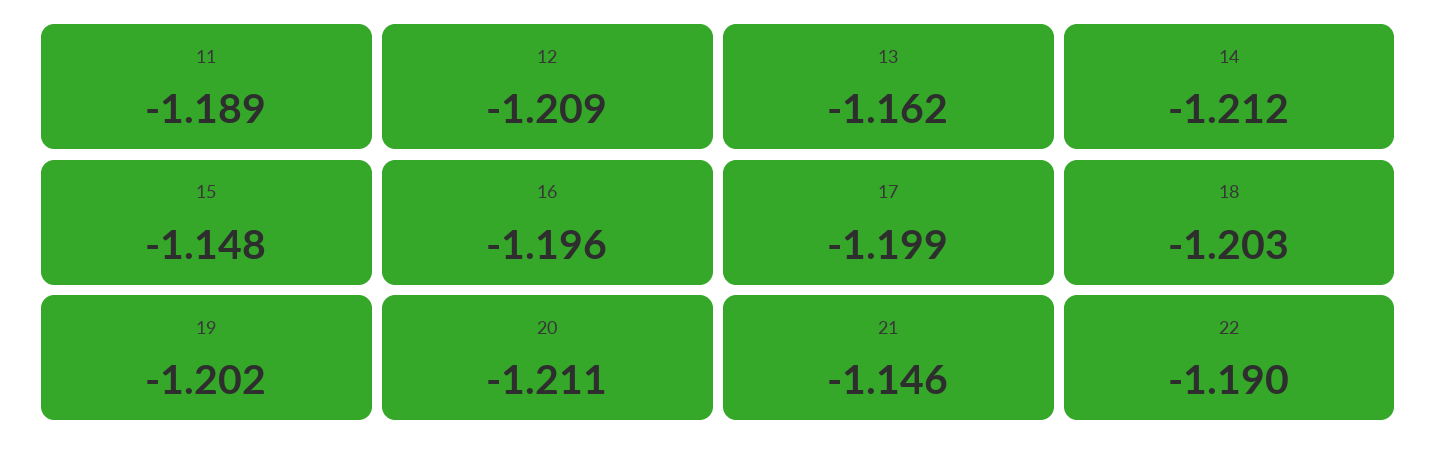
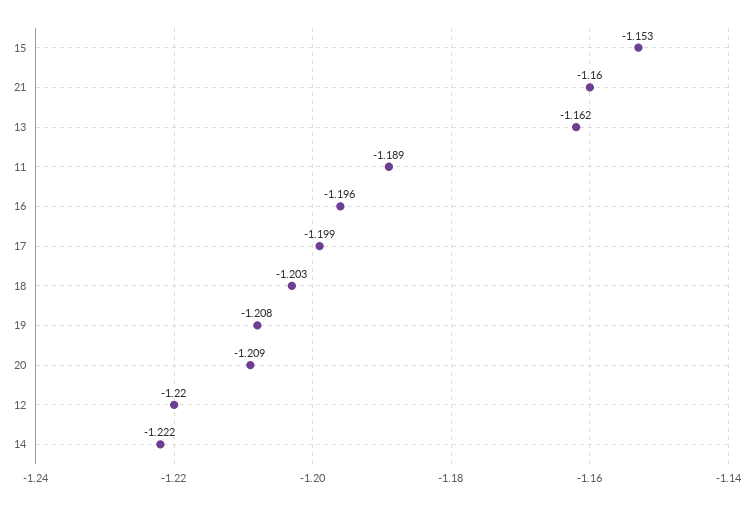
  {
    "11": -1.189,
-   "12": -1.209,
+   "12": -1.22,
    "13": -1.162,
-   "14": -1.212,
+   "14": -1.222,
-   "15": -1.148,
+   "15": -1.153,
    "16": -1.196,
    "17": -1.199,
    "18": -1.203,
-   "19": -1.202,
+   "19": -1.208,
-   "20": -1.211,
+   "20": -1.209,
-   "21": -1.146,
+   "21": -1.16
-   "22": -1.19
  }

